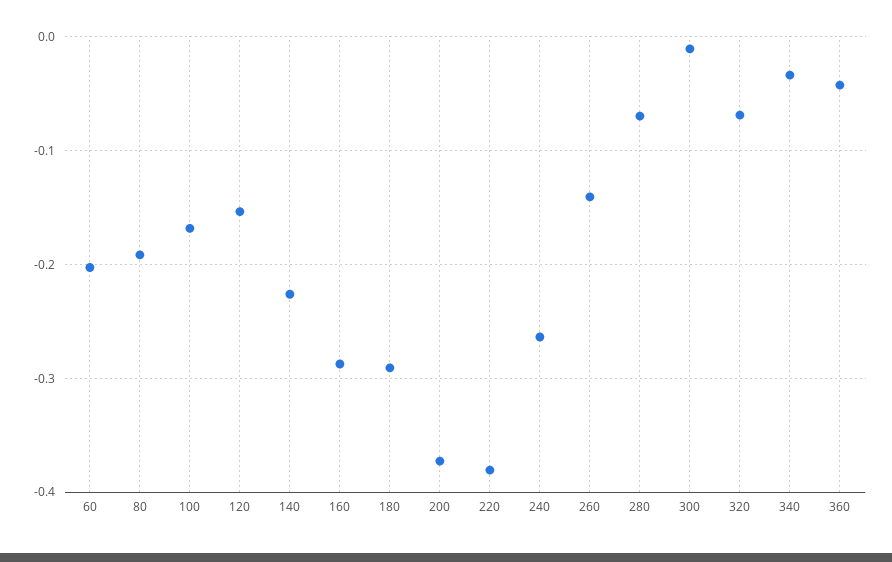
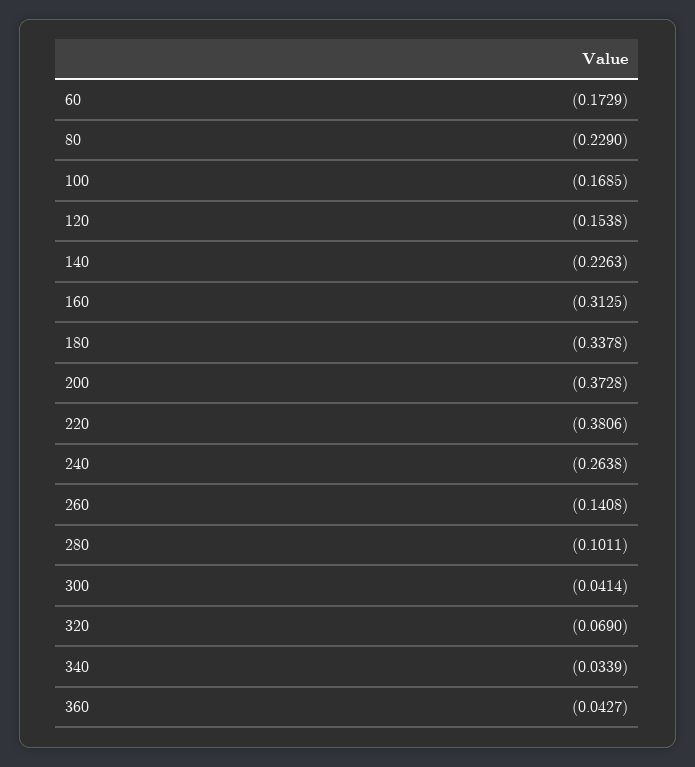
  {
-   "60": -0.2,
+   "60": -0.1729,
-   "80": -0.19,
+   "80": -0.229,
    "100": -0.1685,
    "120": -0.1538,
    "140": -0.2263,
-   "160": -0.29,
+   "160": -0.3125,
-   "180": -0.29,
+   "180": -0.3378,
    "200": -0.3728,
    "220": -0.3806,
    "240": -0.2638,
    "260": -0.1408,
-   "280": -0.07,
+   "280": -0.1011,
-   "300": -0.01,
+   "300": -0.0414,
    "320": -0.069,
    "340": -0.0339,
    "360": -0.0427
  }

